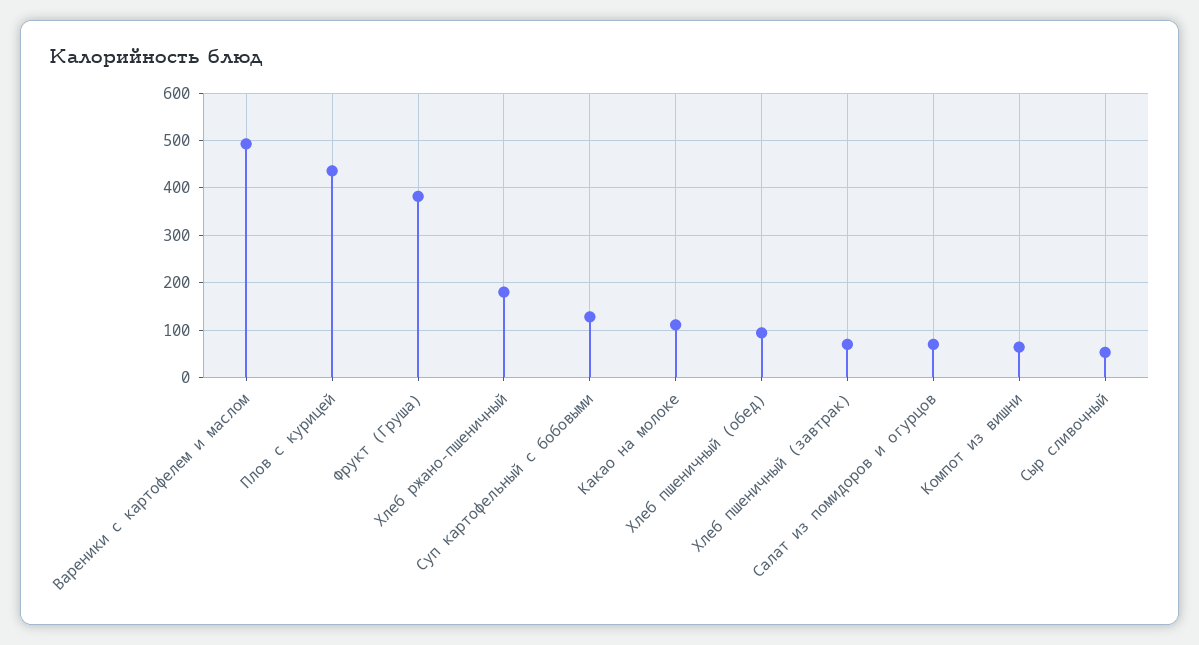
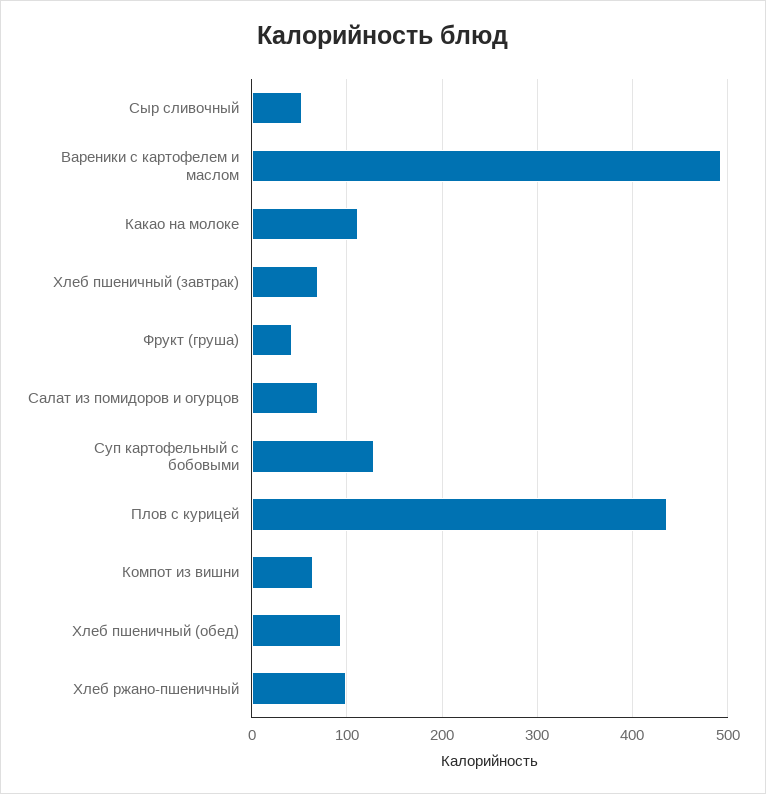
  {
    "Вареники с картофелем и маслом": 490,
    "Плов с курицей": 440,
-   "Фрукт (Груша)": 380,
+   "Фрукт (Груша)": 40,
-   "Хлеб ржано-пшеничный": 180,
+   "Хлеб ржано-пшеничный": 100,
    "Суп картофельный с бобовыми": 130,
    "Какао на молоке": 110,
    "Хлеб пшеничный (обед)": 90,
    "Хлеб пшеничный (завтрак)": 70,
    "Салат из помидоров и огурцов": 70,
    "Компот из вишни": 60,
    "Сыр сливочный": 50
  }

